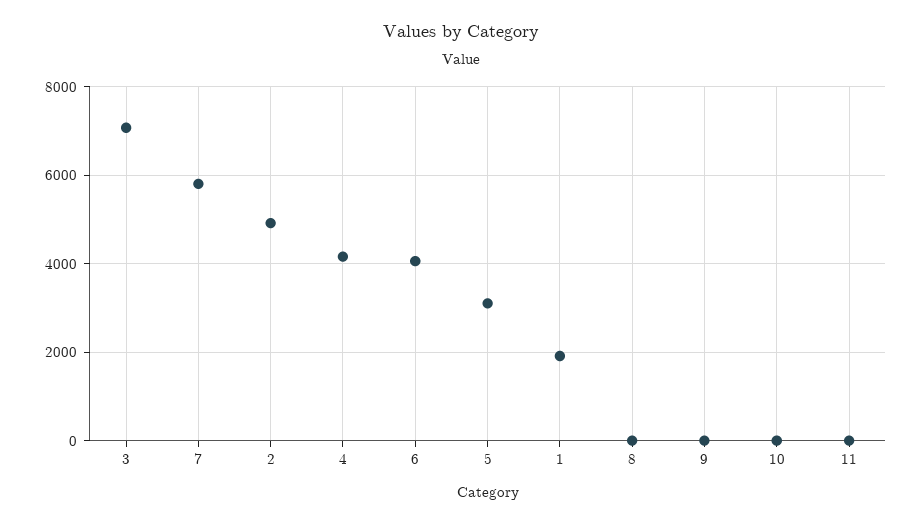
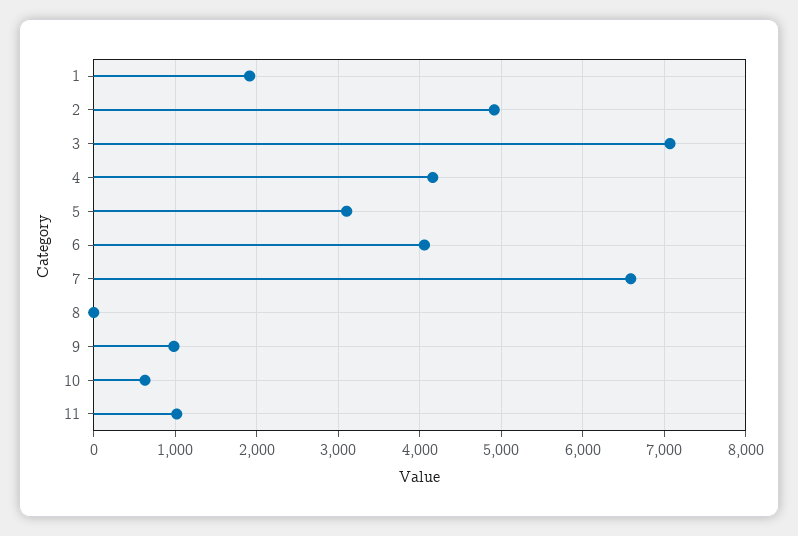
  {
    "3": 7100,
-   "7": 5800,
+   "7": 6600,
    "2": 4900,
    "4": 4200,
    "6": 4100,
    "5": 3100,
    "1": 1900,
    "8": 0,
-   "9": 0,
+   "9": 1000,
-   "10": 0,
+   "10": 600,
-   "11": 0
+   "11": 1000
  }

